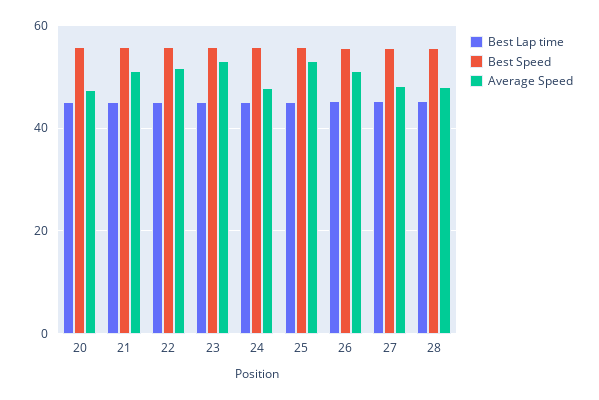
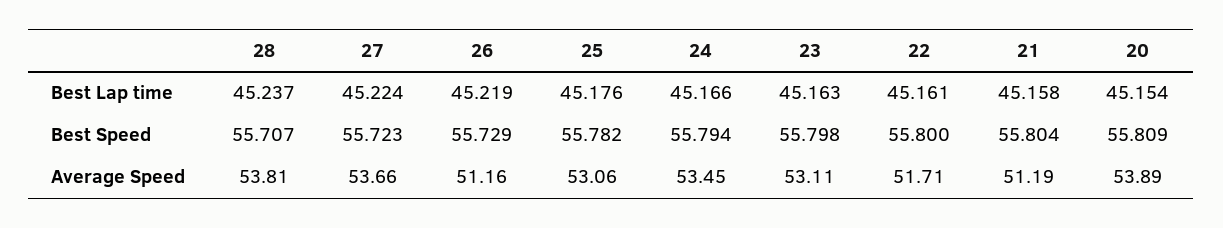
  {
    "Best Lap time": {
      "20": 45.154,
      "21": 45.158,
      "22": 45.161,
      "23": 45.163,
      "24": 45.166,
      "25": 45.176,
      "26": 45.219,
      "27": 45.224,
      "28": 45.237
    },
    "Best Speed": {
      "20": 55.809,
      "21": 55.804,
      "22": 55.8,
      "23": 55.798,
      "24": 55.794,
      "25": 55.782,
      "26": 55.729,
      "27": 55.723,
      "28": 55.707
    },
    "Average Speed": {
-     "20": 48,
+     "20": 53.89,
      "21": 51.19,
      "22": 51.71,
      "23": 53.11,
-     "24": 48,
+     "24": 53.45,
      "25": 53.06,
      "26": 51.16,
-     "27": 48,
+     "27": 53.66,
-     "28": 48
+     "28": 53.81
    }
  }

